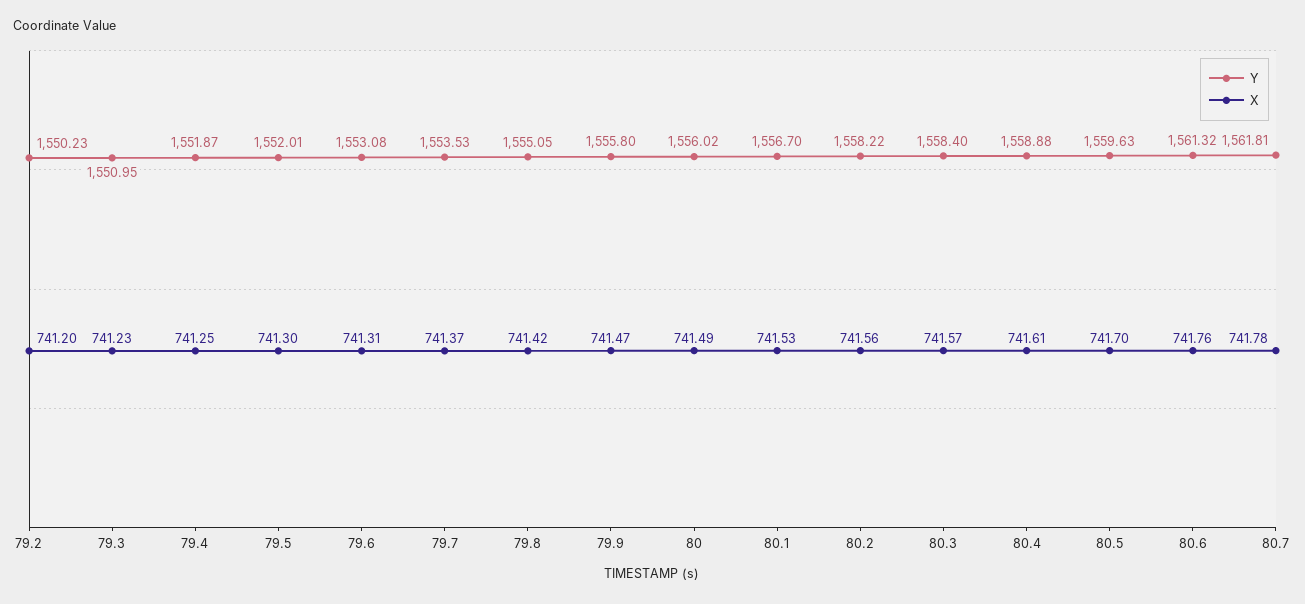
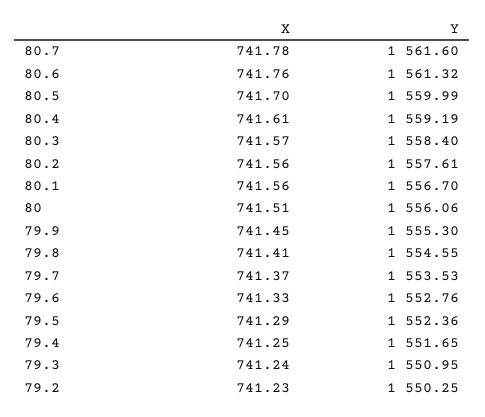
  {
    "Y": {
-     "79.2": 1550.23,
+     "79.2": 1550.25,
      "79.3": 1550.95,
-     "79.4": 1551.87,
+     "79.4": 1551.65,
-     "79.5": 1552.01,
+     "79.5": 1552.36,
-     "79.6": 1553.08,
+     "79.6": 1552.76,
      "79.7": 1553.53,
-     "79.8": 1555.05,
+     "79.8": 1554.55,
-     "79.9": 1555.8,
+     "79.9": 1555.3,
-     "80": 1556.02,
+     "80": 1556.06,
      "80.1": 1556.7,
-     "80.2": 1558.22,
+     "80.2": 1557.61,
      "80.3": 1558.4,
-     "80.4": 1558.88,
+     "80.4": 1559.19,
-     "80.5": 1559.63,
+     "80.5": 1559.99,
      "80.6": 1561.32,
-     "80.7": 1561.81
+     "80.7": 1561.6
    },
    "X": {
-     "79.2": 741.2,
+     "79.2": 741.23,
-     "79.3": 741.23,
+     "79.3": 741.24,
      "79.4": 741.25,
-     "79.5": 741.3,
+     "79.5": 741.29,
-     "79.6": 741.31,
+     "79.6": 741.33,
      "79.7": 741.37,
-     "79.8": 741.42,
+     "79.8": 741.41,
-     "79.9": 741.47,
+     "79.9": 741.45,
-     "80": 741.49,
+     "80": 741.51,
-     "80.1": 741.53,
+     "80.1": 741.56,
      "80.2": 741.56,
      "80.3": 741.57,
      "80.4": 741.61,
      "80.5": 741.7,
      "80.6": 741.76,
      "80.7": 741.78
    }
  }

